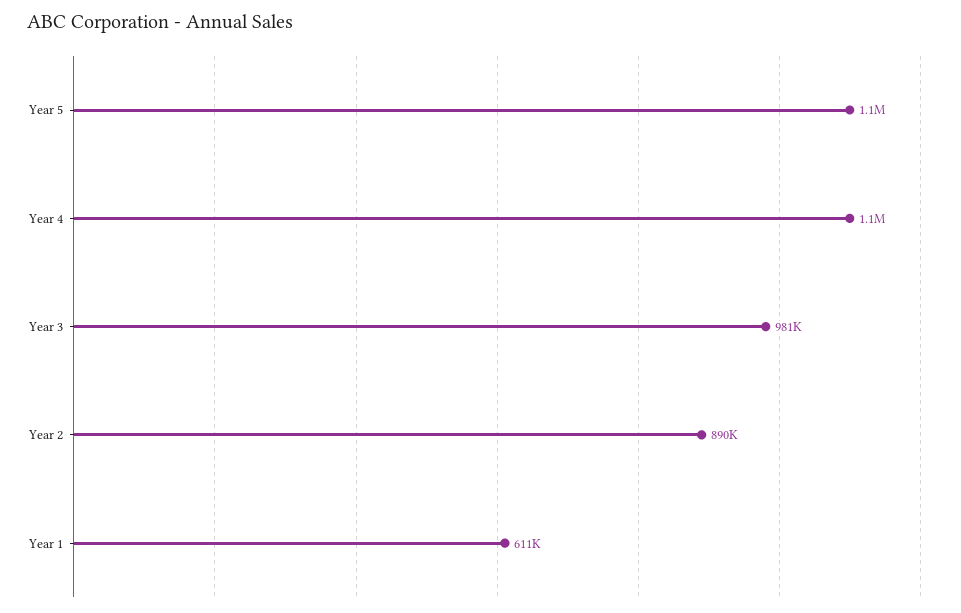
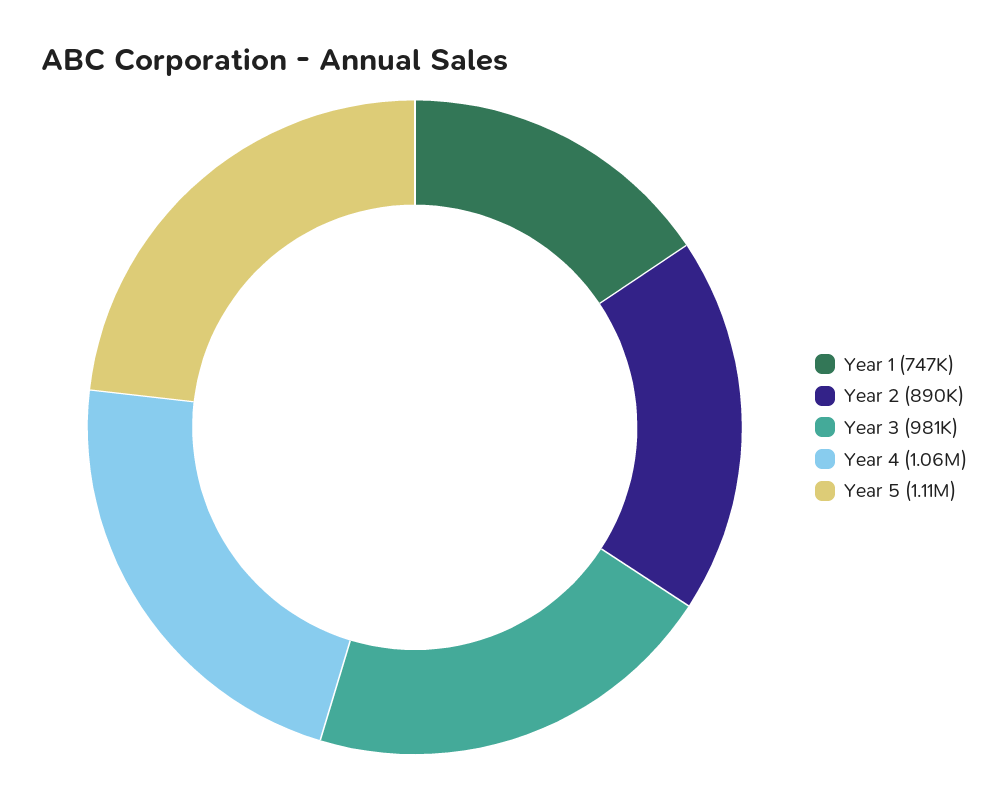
  {
    "Year 5": 1110000,
    "Year 4": 1060000,
    "Year 3": 981000,
    "Year 2": 890000,
-   "Year 1": 611000
+   "Year 1": 747000
  }

